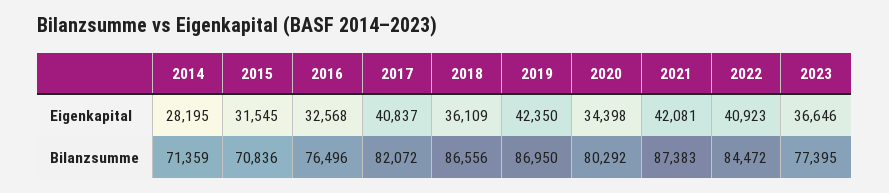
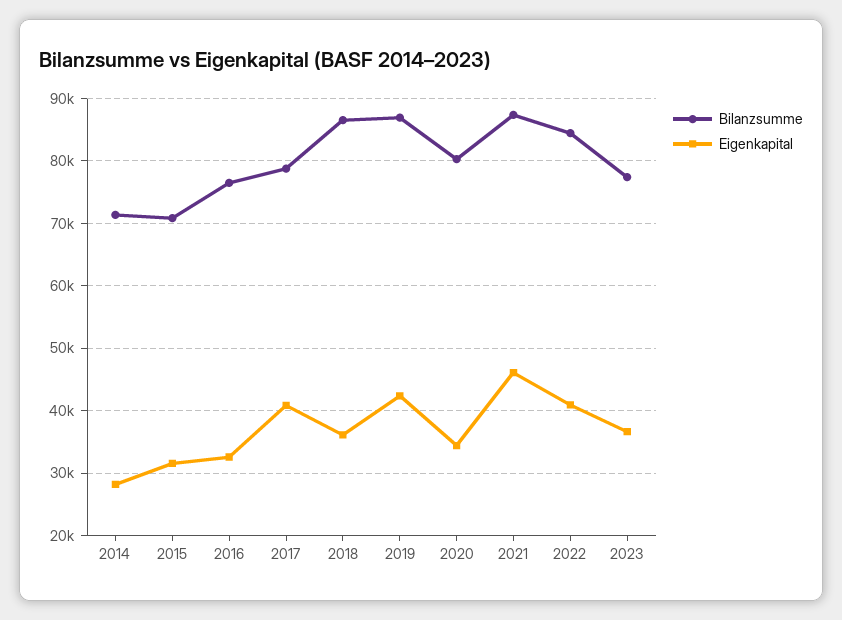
  {
    "Eigenkapital": {
      "2014": 28195,
      "2015": 31545,
      "2016": 32568,
      "2017": 40837,
      "2018": 36109,
      "2019": 42350,
      "2020": 34398,
-     "2021": 42081,
+     "2021": 46000,
      "2022": 40923,
      "2023": 36646
    },
    "Bilanzsumme": {
      "2014": 71359,
      "2015": 70836,
      "2016": 76496,
-     "2017": 82072,
+     "2017": 79000,
      "2018": 86556,
      "2019": 86950,
      "2020": 80292,
      "2021": 87383,
      "2022": 84472,
      "2023": 77395
    }
  }

